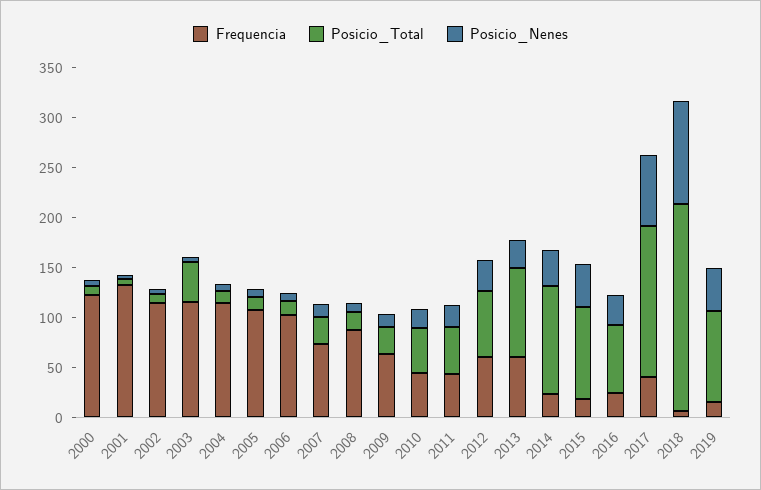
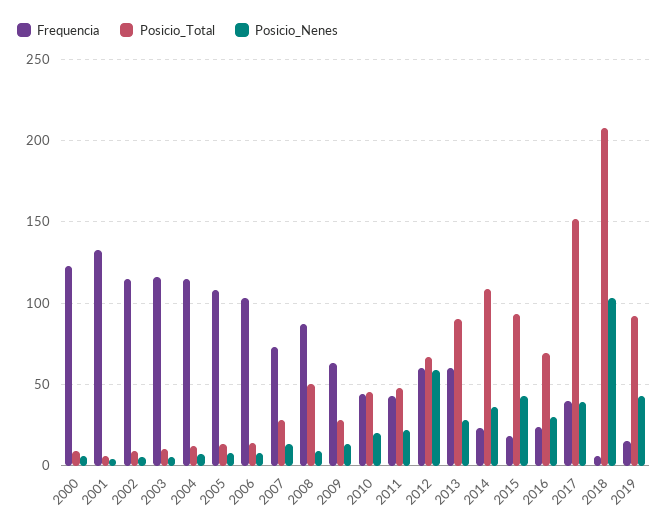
  {
    "Frequencia": {
      "2000": 125,
      "2001": 135,
      "2002": 115,
      "2003": 115,
      "2004": 115,
      "2005": 110,
      "2006": 105,
      "2007": 75,
      "2008": 85,
      "2009": 65,
      "2010": 45,
      "2011": 45,
      "2012": 60,
      "2013": 60,
      "2014": 25,
      "2015": 20,
      "2016": 25,
      "2017": 40,
      "2018": 5,
      "2019": 15
    },
    "Posicio_Total": {
      "2000": 10,
      "2001": 5,
      "2002": 10,
-     "2003": 40,
+     "2003": 10,
      "2004": 10,
      "2005": 15,
      "2006": 15,
      "2007": 30,
-     "2008": 20,
+     "2008": 50,
      "2009": 30,
      "2010": 45,
      "2011": 50,
      "2012": 65,
      "2013": 90,
      "2014": 110,
      "2015": 95,
      "2016": 70,
      "2017": 150,
      "2018": 210,
      "2019": 90
    },
    "Posicio_Nenes": {
      "2000": 5,
      "2001": 5,
      "2002": 5,
      "2003": 5,
      "2004": 5,
      "2005": 10,
      "2006": 10,
      "2007": 15,
      "2008": 10,
      "2009": 15,
      "2010": 20,
      "2011": 20,
-     "2012": 30,
+     "2012": 60,
      "2013": 30,
      "2014": 35,
      "2015": 45,
      "2016": 30,
-     "2017": 70,
+     "2017": 40,
      "2018": 105,
      "2019": 45
    }
  }

